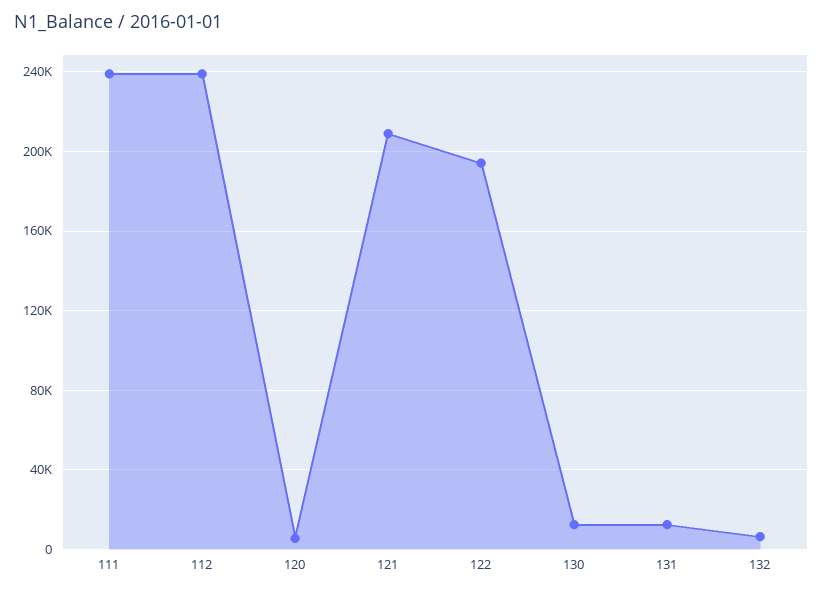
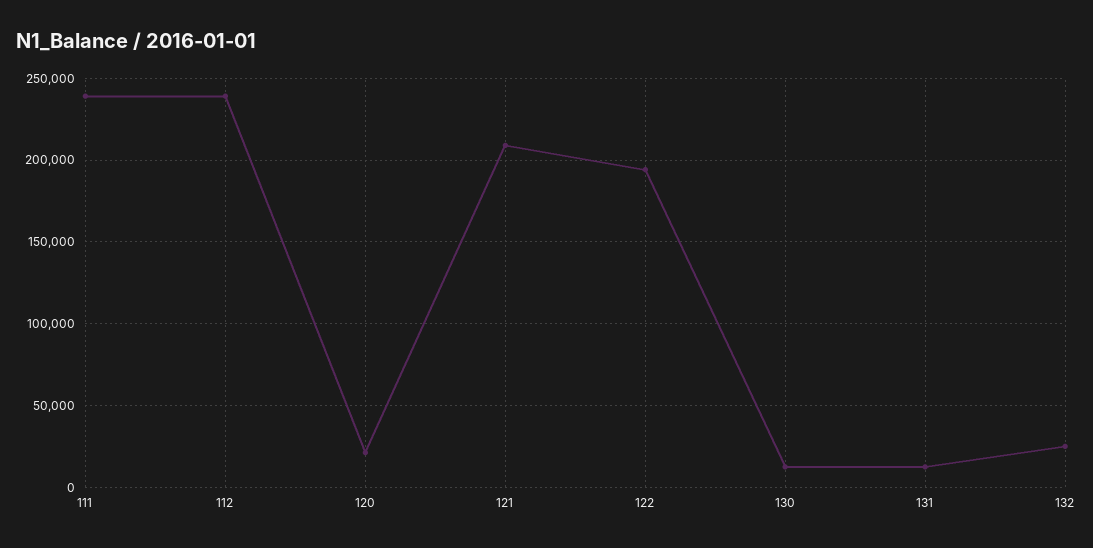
  {
    "111": 240000,
    "112": 240000,
-   "120": 5000,
+   "120": 20000,
    "121": 210000,
    "122": 195000,
    "130": 10000,
    "131": 10000,
-   "132": 5000
+   "132": 25000
  }

